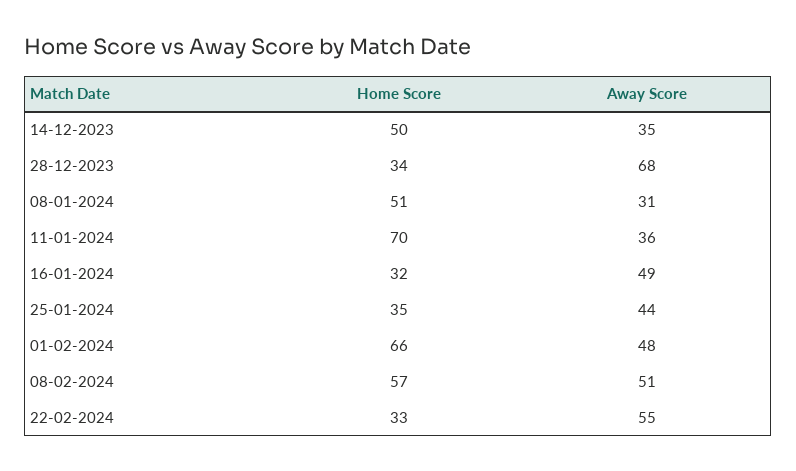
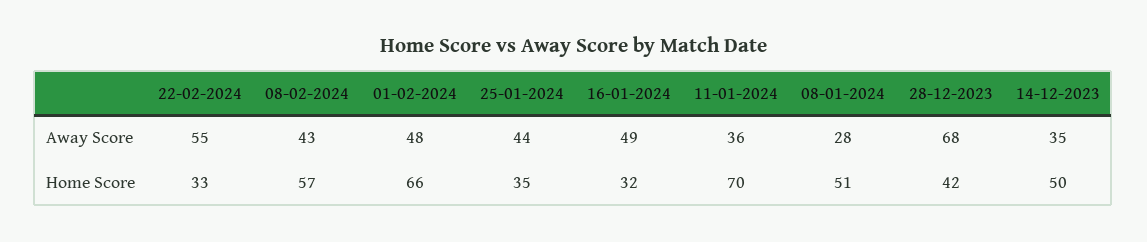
  {
    "Home Score": {
      "14-12-2023": 50,
-     "28-12-2023": 34,
+     "28-12-2023": 42,
      "08-01-2024": 51,
      "11-01-2024": 70,
      "16-01-2024": 32,
      "25-01-2024": 35,
      "01-02-2024": 66,
      "08-02-2024": 57,
      "22-02-2024": 33
    },
    "Away Score": {
      "14-12-2023": 35,
      "28-12-2023": 68,
-     "08-01-2024": 31,
+     "08-01-2024": 28,
      "11-01-2024": 36,
      "16-01-2024": 49,
      "25-01-2024": 44,
      "01-02-2024": 48,
-     "08-02-2024": 51,
+     "08-02-2024": 43,
      "22-02-2024": 55
    }
  }

